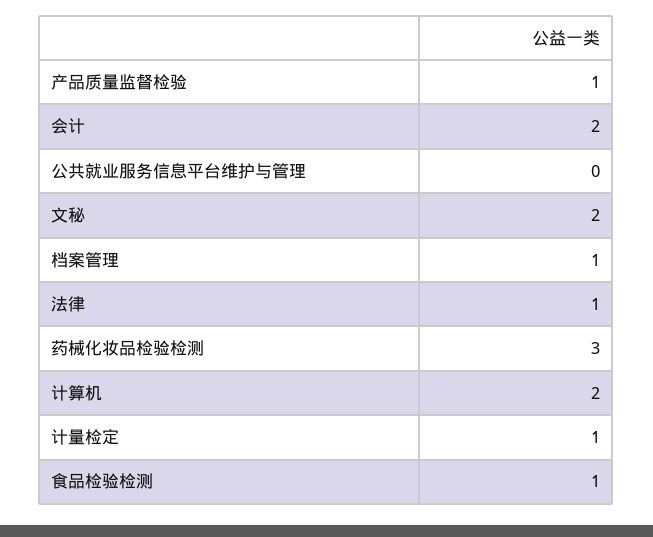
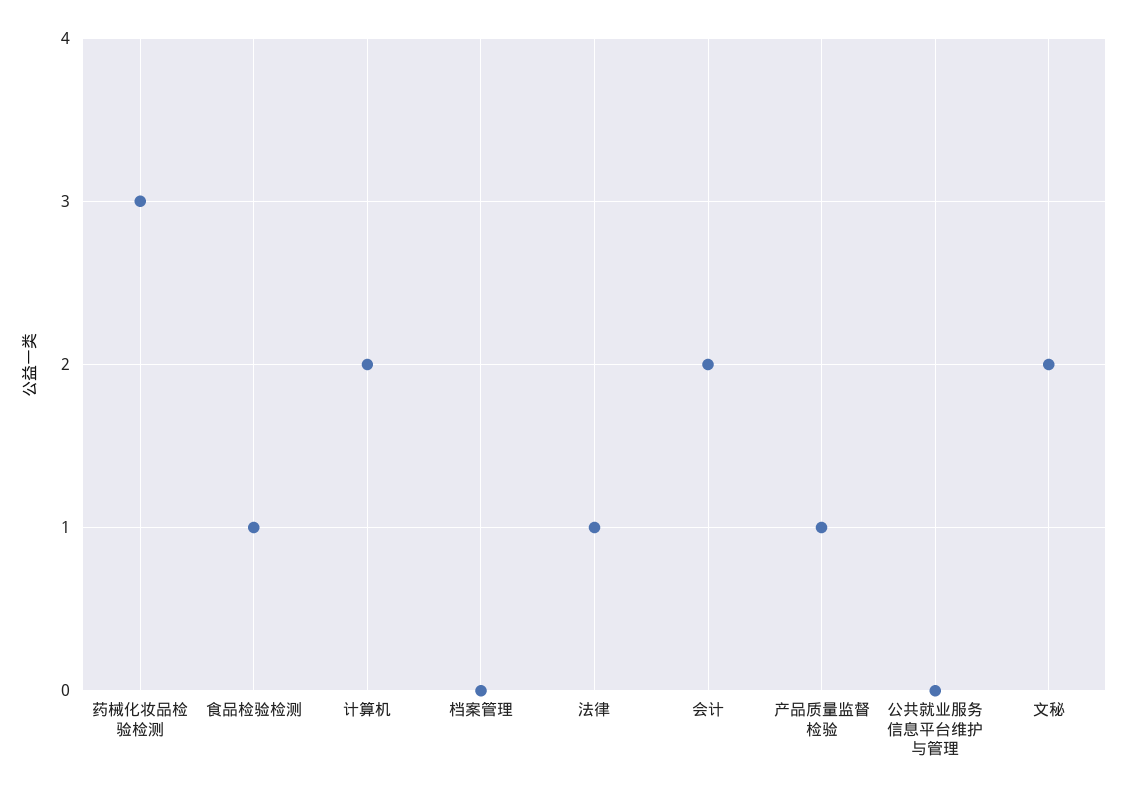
  {
    "产品质量监督检验": 1,
    "会计": 2,
    "公共就业服务信息平台维护与管理": 0,
    "文秘": 2,
-   "档案管理": 1,
+   "档案管理": 0,
    "法律": 1,
    "药械化妆品检验检测": 3,
    "计算机": 2,
-   "计量检定": 1,
    "食品检验检测": 1
  }

